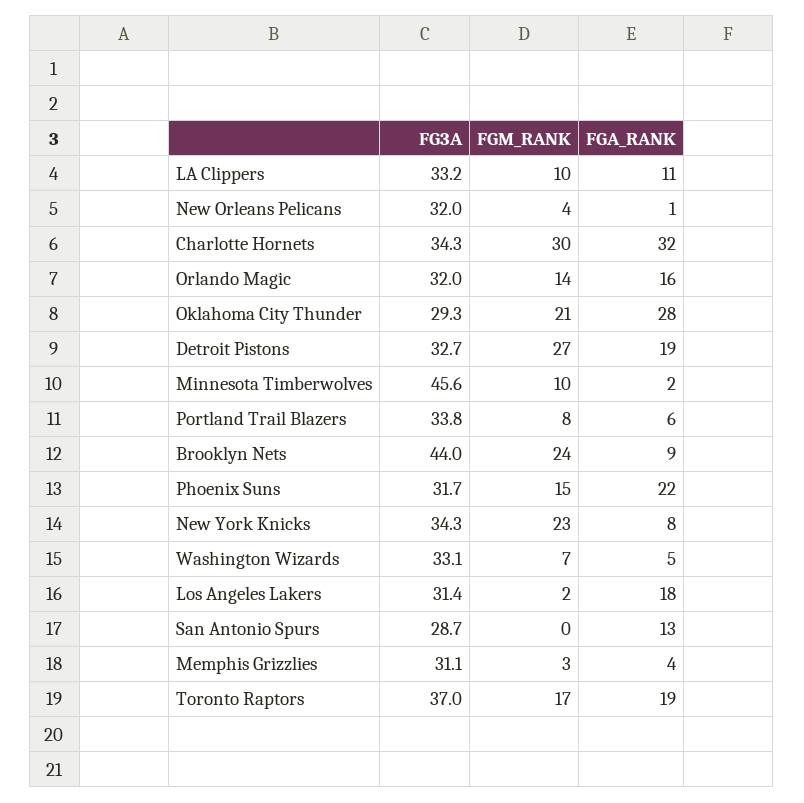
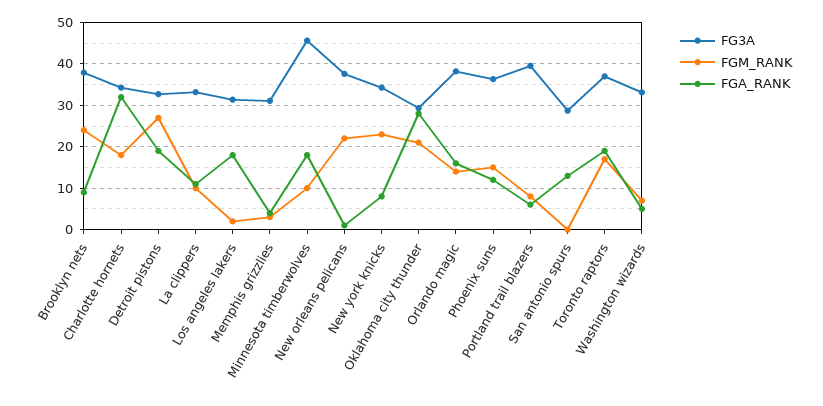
  {
    "FG3A": {
      "LA Clippers": 33.2,
-     "New Orleans Pelicans": 32,
+     "New Orleans Pelicans": 38,
      "Charlotte Hornets": 34.3,
-     "Orlando Magic": 32,
+     "Orlando Magic": 38,
      "Oklahoma City Thunder": 29.3,
      "Detroit Pistons": 32.7,
      "Minnesota Timberwolves": 45.6,
-     "Portland Trail Blazers": 33.8,
+     "Portland Trail Blazers": 40,
-     "Brooklyn Nets": 44,
+     "Brooklyn Nets": 38,
-     "Phoenix Suns": 31.7,
+     "Phoenix Suns": 36,
      "New York Knicks": 34.3,
      "Washington Wizards": 33.1,
      "Los Angeles Lakers": 31.4,
      "San Antonio Spurs": 28.7,
      "Memphis Grizzlies": 31.1,
      "Toronto Raptors": 37
    },
    "FGM_RANK": {
      "LA Clippers": 10,
-     "New Orleans Pelicans": 4,
+     "New Orleans Pelicans": 22,
-     "Charlotte Hornets": 30,
+     "Charlotte Hornets": 18,
      "Orlando Magic": 14,
      "Oklahoma City Thunder": 21,
      "Detroit Pistons": 27,
      "Minnesota Timberwolves": 10,
      "Portland Trail Blazers": 8,
      "Brooklyn Nets": 24,
      "Phoenix Suns": 15,
      "New York Knicks": 23,
      "Washington Wizards": 7,
      "Los Angeles Lakers": 2,
      "San Antonio Spurs": 0,
      "Memphis Grizzlies": 3,
      "Toronto Raptors": 17
    },
    "FGA_RANK": {
      "LA Clippers": 11,
      "New Orleans Pelicans": 1,
      "Charlotte Hornets": 32,
      "Orlando Magic": 16,
      "Oklahoma City Thunder": 28,
      "Detroit Pistons": 19,
-     "Minnesota Timberwolves": 2,
+     "Minnesota Timberwolves": 18,
      "Portland Trail Blazers": 6,
      "Brooklyn Nets": 9,
-     "Phoenix Suns": 22,
+     "Phoenix Suns": 12,
      "New York Knicks": 8,
      "Washington Wizards": 5,
      "Los Angeles Lakers": 18,
      "San Antonio Spurs": 13,
      "Memphis Grizzlies": 4,
      "Toronto Raptors": 19
    }
  }

